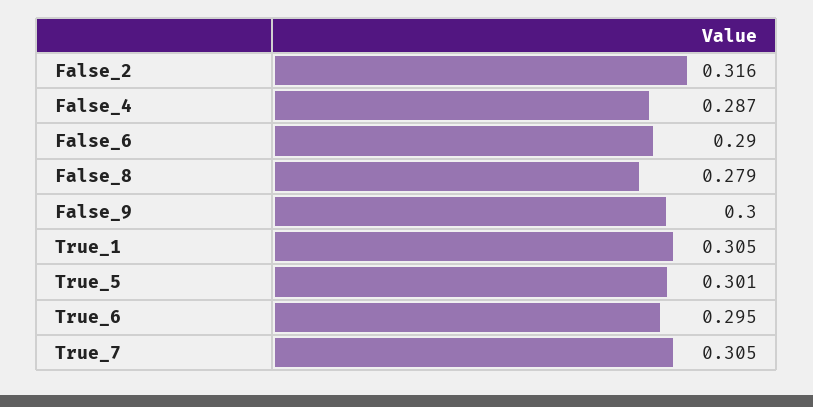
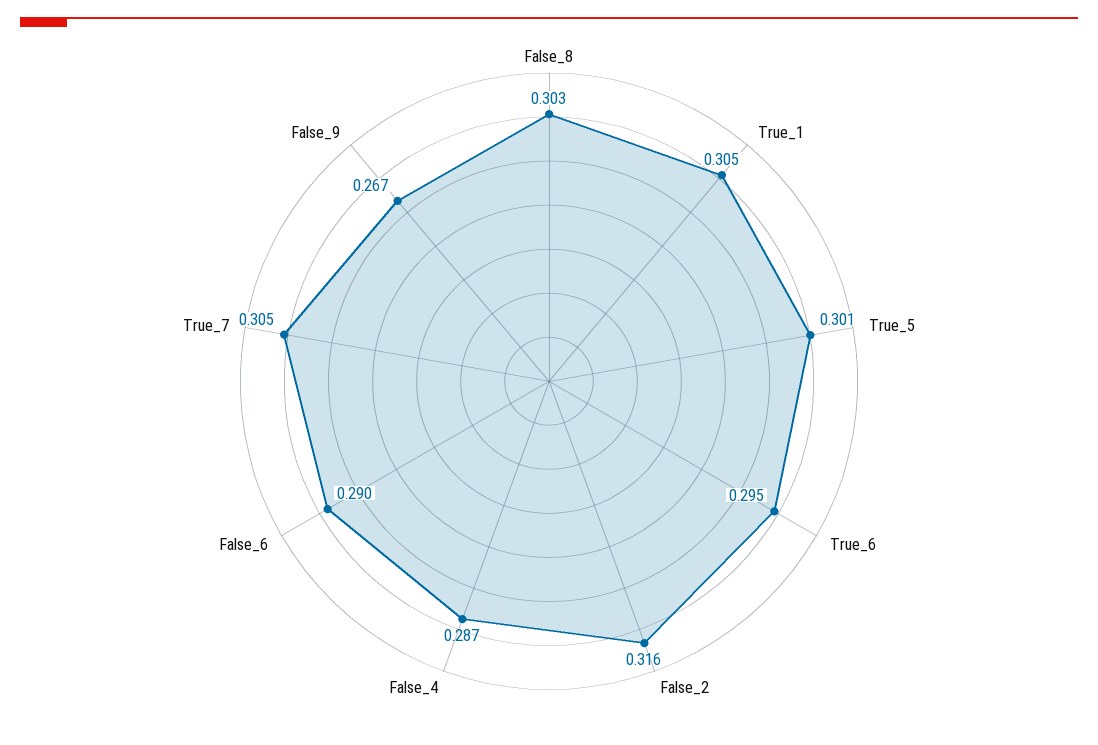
  {
    "False_2": 0.316,
    "False_4": 0.287,
    "False_6": 0.29,
-   "False_8": 0.279,
+   "False_8": 0.303,
-   "False_9": 0.3,
+   "False_9": 0.267,
    "True_1": 0.305,
    "True_5": 0.301,
    "True_6": 0.295,
    "True_7": 0.305
  }

